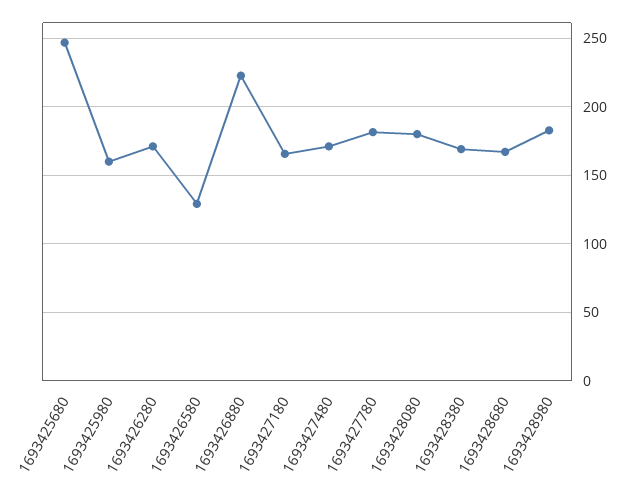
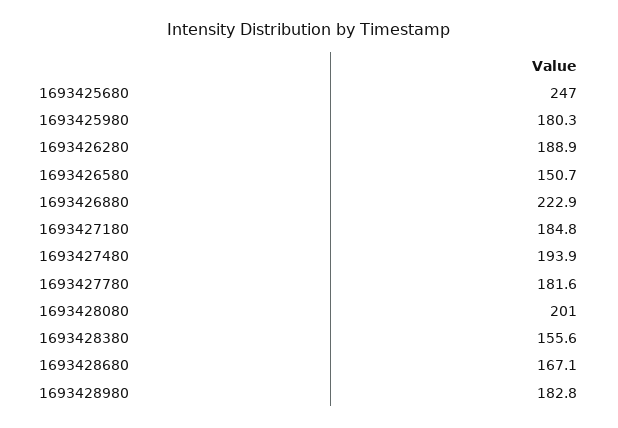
  {
    "1693425680": 247,
-   "1693425980": 160,
+   "1693425980": 180.3,
-   "1693426280": 170,
+   "1693426280": 188.9,
-   "1693426580": 130,
+   "1693426580": 150.7,
    "1693426880": 222.9,
-   "1693427180": 165,
+   "1693427180": 184.8,
-   "1693427480": 170,
+   "1693427480": 193.9,
    "1693427780": 181.6,
-   "1693428080": 180,
+   "1693428080": 201,
-   "1693428380": 170,
+   "1693428380": 155.6,
    "1693428680": 167.1,
    "1693428980": 182.8
  }

